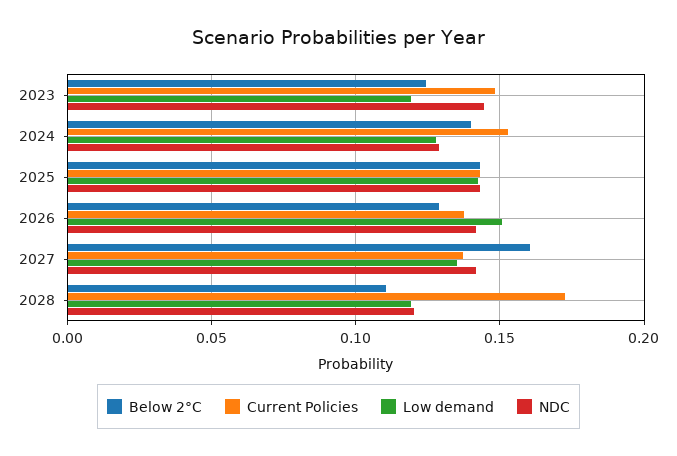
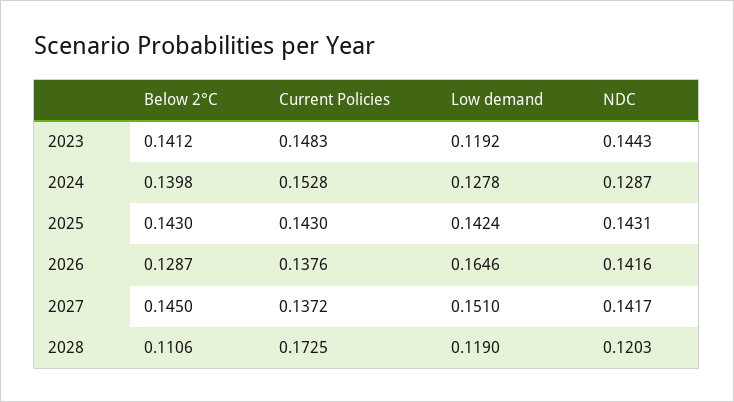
  {
    "Below 2°C": {
-     "2023": 0.125,
+     "2023": 0.1412,
      "2024": 0.1398,
      "2025": 0.143,
      "2026": 0.1287,
-     "2027": 0.16,
+     "2027": 0.145,
      "2028": 0.1106
    },
    "Current Policies": {
      "2023": 0.1483,
      "2024": 0.1528,
      "2025": 0.143,
      "2026": 0.1376,
      "2027": 0.1372,
      "2028": 0.1725
    },
    "Low demand": {
      "2023": 0.1192,
      "2024": 0.1278,
      "2025": 0.1424,
-     "2026": 0.15,
+     "2026": 0.1646,
-     "2027": 0.135,
+     "2027": 0.151,
      "2028": 0.119
    },
    "NDC": {
      "2023": 0.1443,
      "2024": 0.1287,
      "2025": 0.1431,
      "2026": 0.1416,
      "2027": 0.1417,
      "2028": 0.1203
    }
  }

